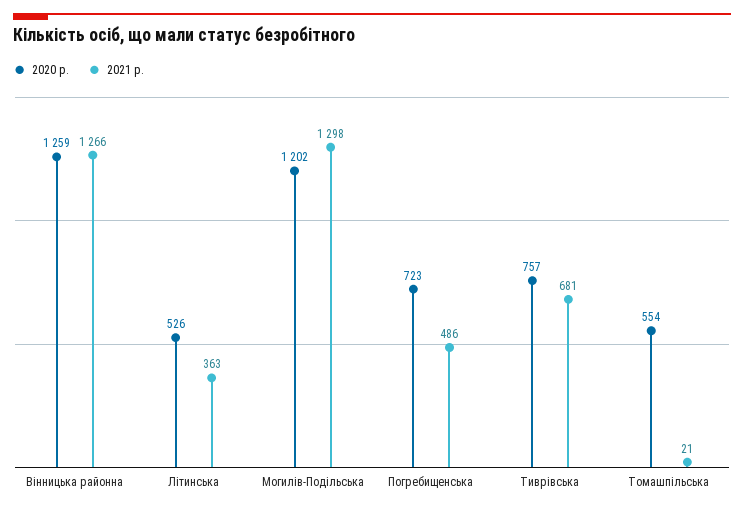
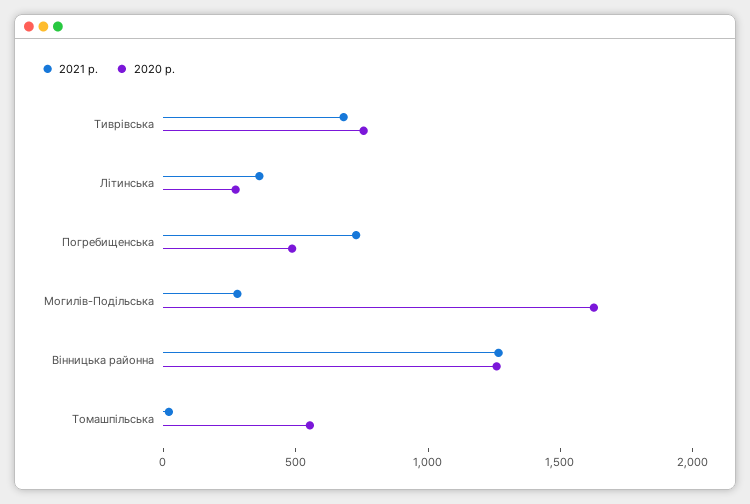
  {
    "2020 р.": {
      "Вінницька районна": 1259,
-     "Літинська": 526,
+     "Літинська": 300,
-     "Могилів-Подільська": 1202,
+     "Могилів-Подільська": 1600,
-     "Погребищенська": 723,
+     "Погребищенська": 500,
      "Тиврівська": 757,
      "Томашпільська": 554
    },
    "2021 р.": {
      "Вінницька районна": 1266,
      "Літинська": 363,
-     "Могилів-Подільська": 1298,
+     "Могилів-Подільська": 300,
-     "Погребищенська": 486,
+     "Погребищенська": 700,
      "Тиврівська": 681,
      "Томашпільська": 21
    }
  }

